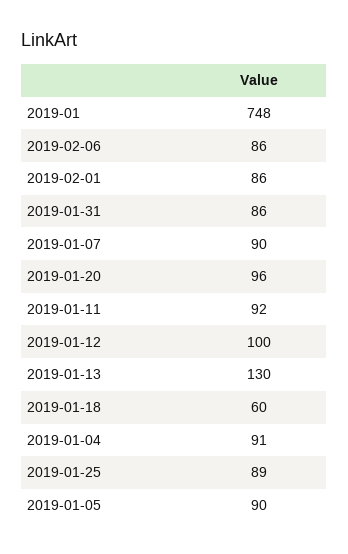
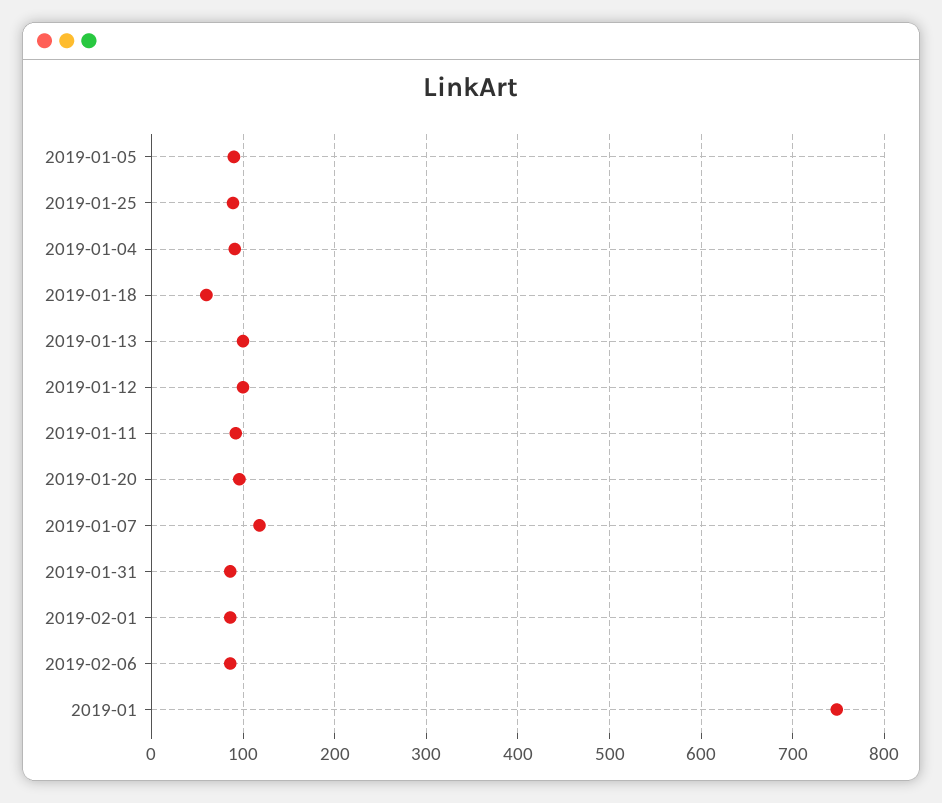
  {
    "2019-01": 748,
    "2019-02-06": 86,
    "2019-02-01": 86,
    "2019-01-31": 86,
-   "2019-01-07": 90,
+   "2019-01-07": 120,
    "2019-01-20": 96,
    "2019-01-11": 92,
    "2019-01-12": 100,
-   "2019-01-13": 130,
+   "2019-01-13": 100,
    "2019-01-18": 60,
    "2019-01-04": 91,
    "2019-01-25": 89,
    "2019-01-05": 90
  }

